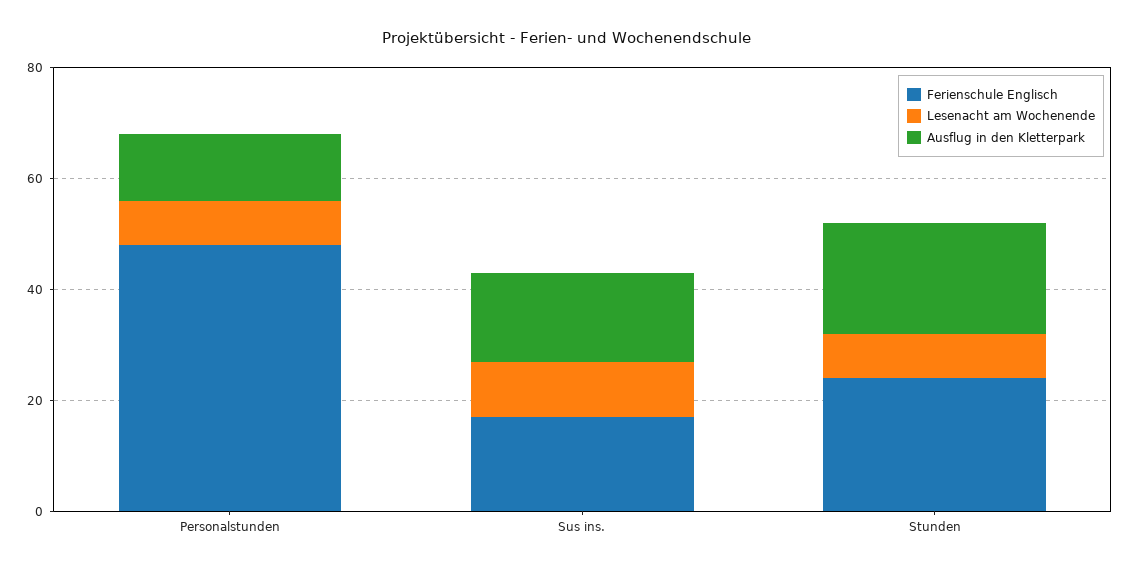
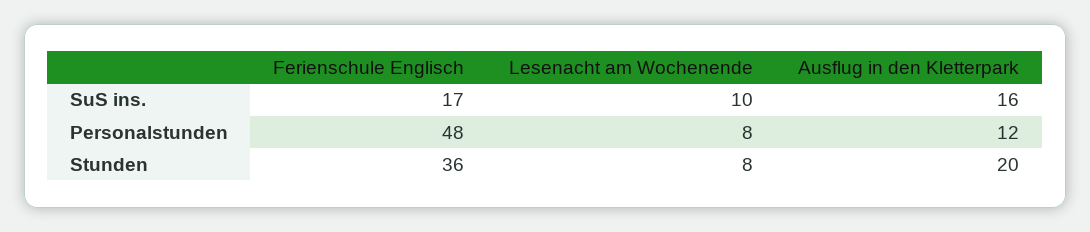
  {
    "Ferienschule Englisch": {
      "Personalstunden": 48,
      "Sus ins.": 17,
-     "Stunden": 25
+     "Stunden": 36
    },
    "Lesenacht am Wochenende": {
      "Personalstunden": 8,
      "Sus ins.": 10,
      "Stunden": 8
    },
    "Ausflug in den Kletterpark": {
      "Personalstunden": 12,
      "Sus ins.": 16,
      "Stunden": 20
    }
  }

